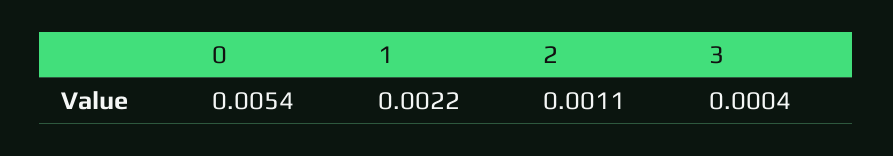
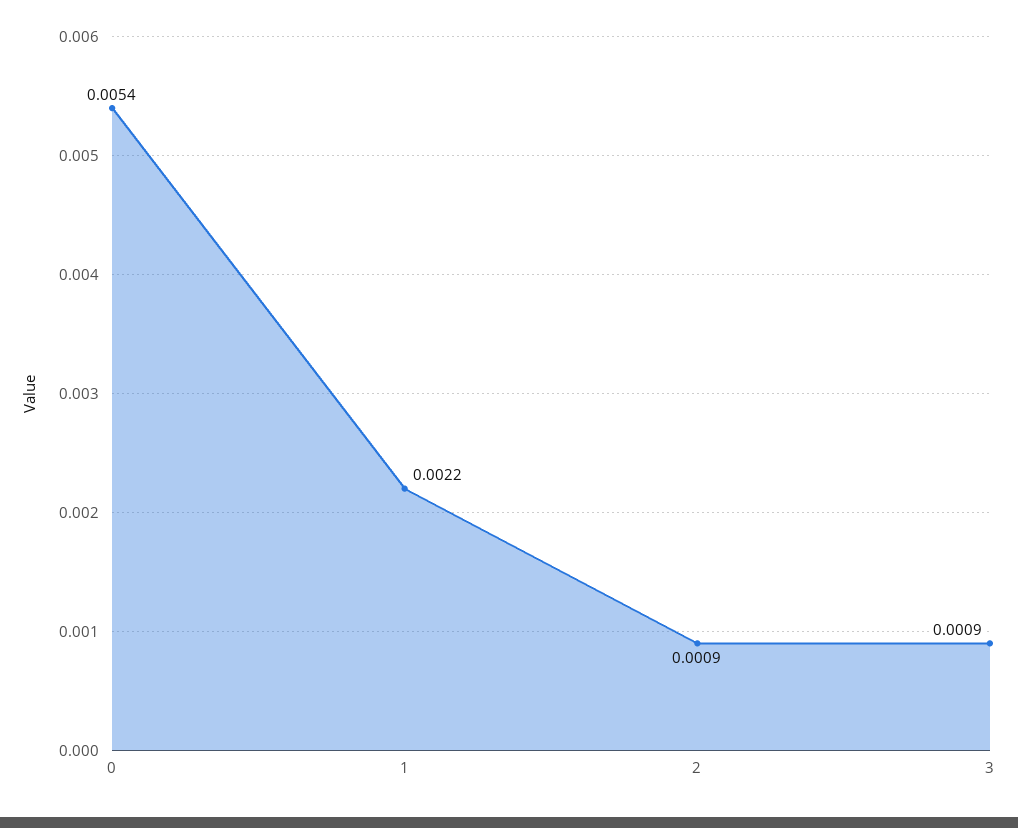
  {
    "0": 0.0054,
    "1": 0.0022,
-   "2": 0.0011,
+   "2": 0.0009,
-   "3": 0.0004
+   "3": 0.0009
  }

